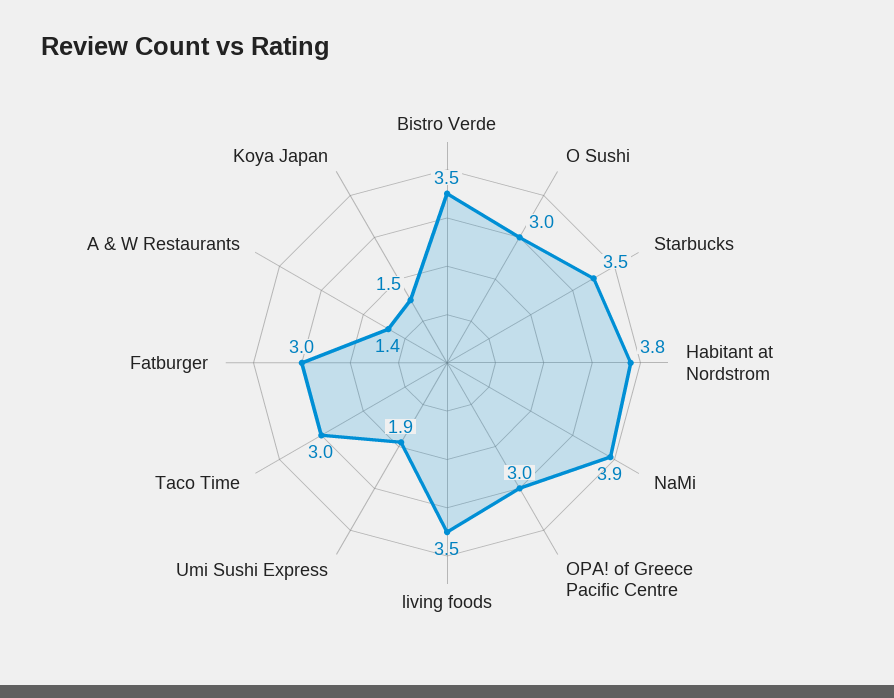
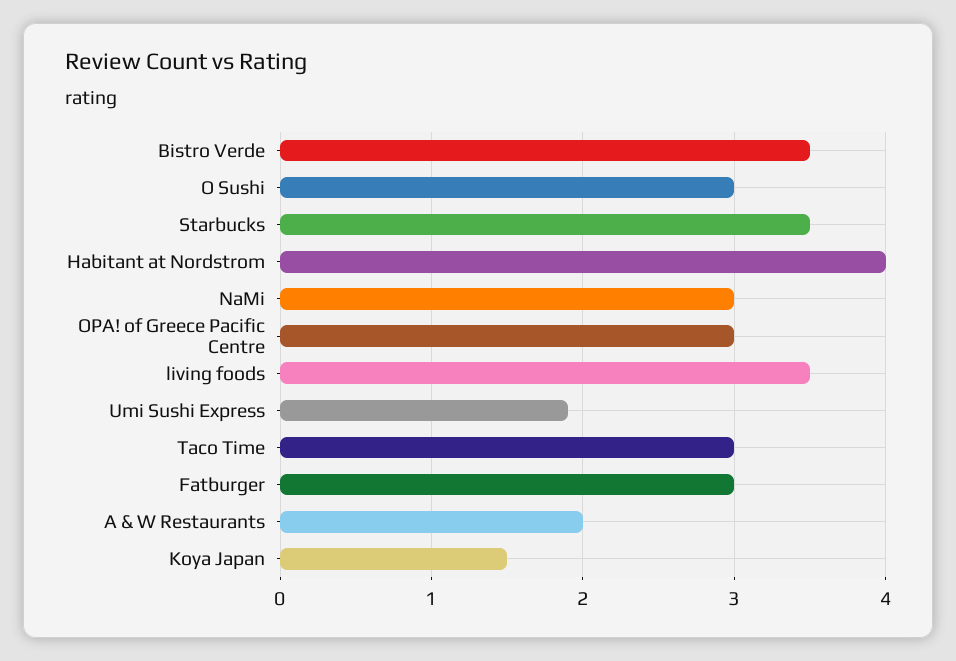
  {
    "Bistro Verde": 3.5,
    "O Sushi": 3,
    "Starbucks": 3.5,
-   "Habitant at Nordstrom": 3.8,
+   "Habitant at Nordstrom": 4,
-   "NaMi": 3.9,
+   "NaMi": 3,
    "OPA! of Greece Pacific Centre": 3,
    "living foods": 3.5,
    "Umi Sushi Express": 1.9,
    "Taco Time": 3,
    "Fatburger": 3,
-   "A & W Restaurants": 1.4,
+   "A & W Restaurants": 2,
    "Koya Japan": 1.5
  }

